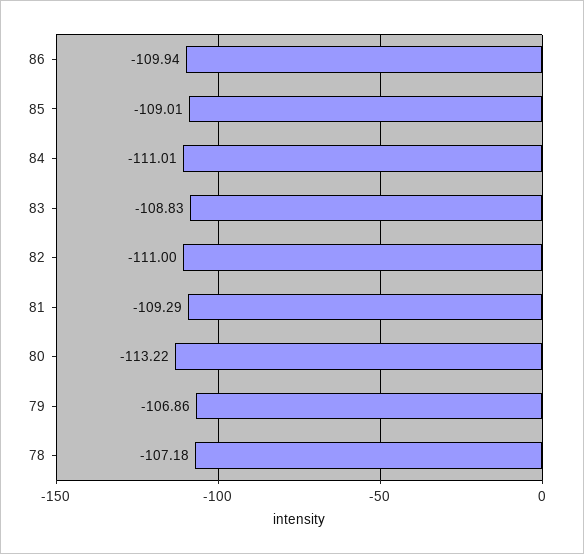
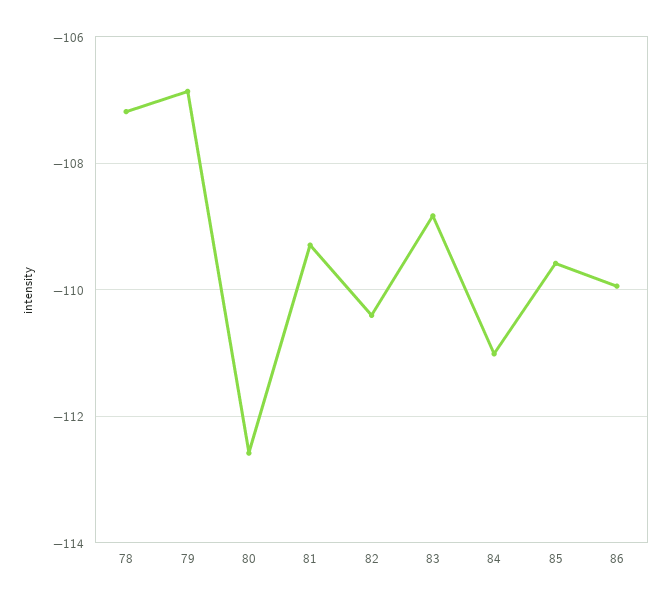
  {
    "86": -109.94,
-   "85": -109.01,
+   "85": -109.6,
    "84": -111.01,
    "83": -108.83,
-   "82": -111,
+   "82": -110.4,
    "81": -109.29,
-   "80": -113.22,
+   "80": -112.6,
    "79": -106.86,
    "78": -107.18
  }

